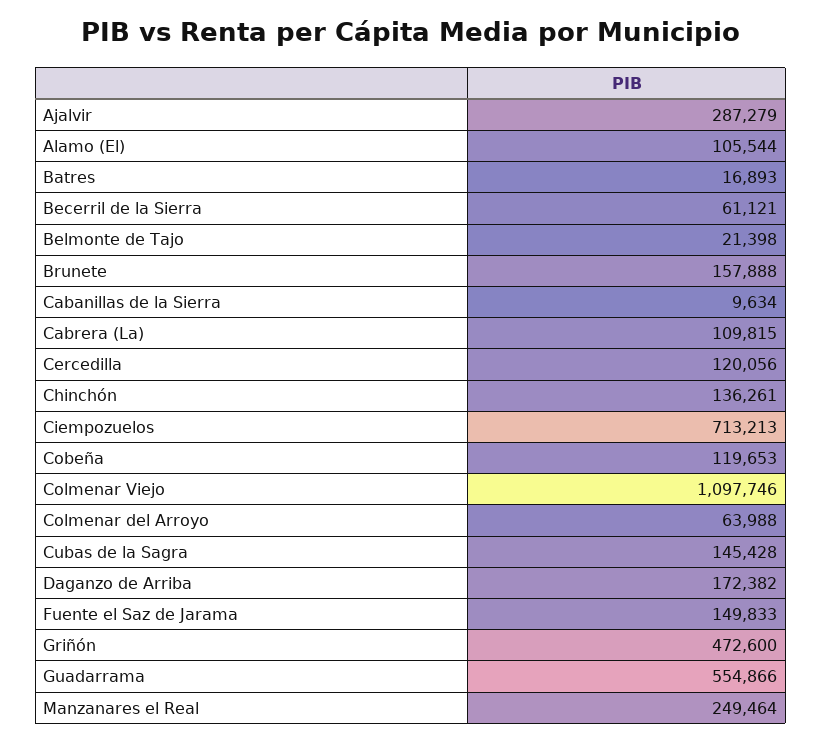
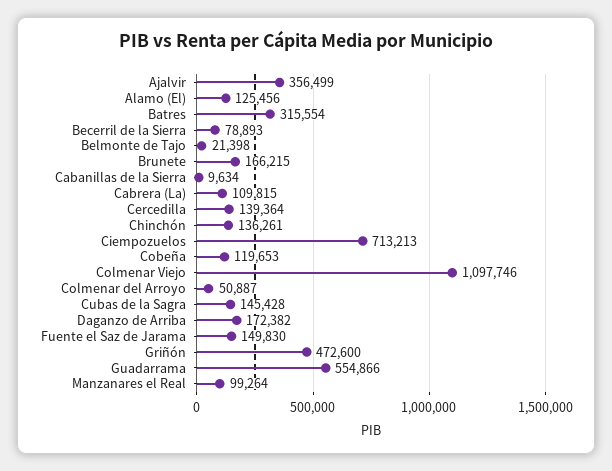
  {
-   "Ajalvir": 287279,
+   "Ajalvir": 356499,
-   "Alamo (El)": 105544,
+   "Alamo (El)": 125456,
-   "Batres": 16893,
+   "Batres": 315554,
-   "Becerril de la Sierra": 61121,
+   "Becerril de la Sierra": 78893,
    "Belmonte de Tajo": 21398,
-   "Brunete": 157888,
+   "Brunete": 166215,
    "Cabanillas de la Sierra": 9634,
    "Cabrera (La)": 109815,
-   "Cercedilla": 120056,
+   "Cercedilla": 139364,
    "Chinchón": 136261,
    "Ciempozuelos": 713213,
    "Cobeña": 119653,
    "Colmenar Viejo": 1097746,
-   "Colmenar del Arroyo": 63988,
+   "Colmenar del Arroyo": 50887,
    "Cubas de la Sagra": 145428,
    "Daganzo de Arriba": 172382,
-   "Fuente el Saz de Jarama": 149833,
+   "Fuente el Saz de Jarama": 149830,
    "Griñón": 472600,
    "Guadarrama": 554866,
-   "Manzanares el Real": 249464
+   "Manzanares el Real": 99264
  }

